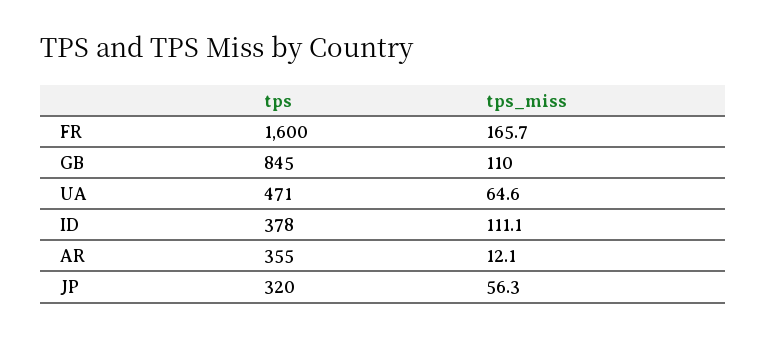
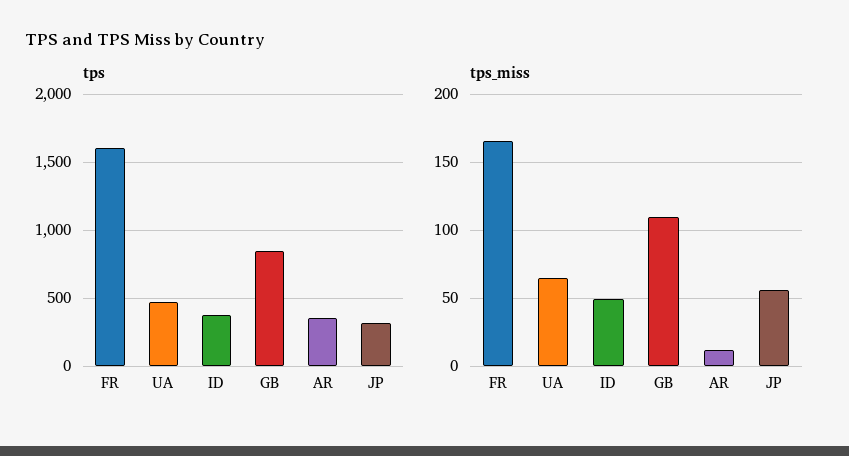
  {
    "tps": {
      "FR": 1600,
      "GB": 845,
      "UA": 471,
      "ID": 378,
      "AR": 355,
      "JP": 320
    },
    "tps_miss": {
      "FR": 165.7,
      "GB": 110,
      "UA": 64.6,
-     "ID": 111.1,
+     "ID": 50,
      "AR": 12.1,
      "JP": 56.3
    }
  }

